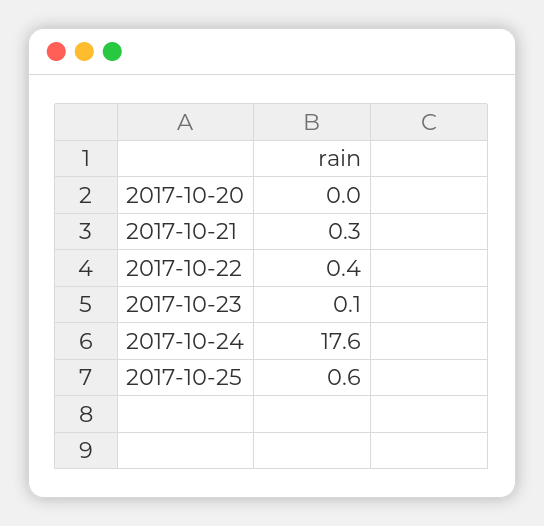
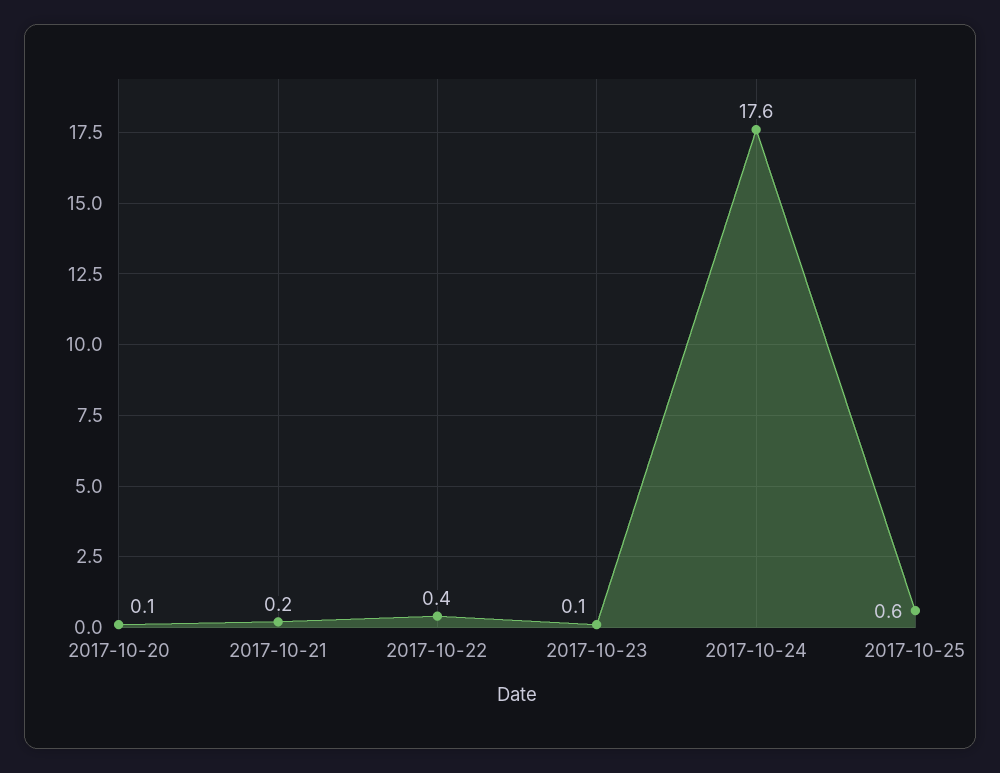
  {
-   "2017-10-20": 0,
+   "2017-10-20": 0.1,
-   "2017-10-21": 0.3,
+   "2017-10-21": 0.2,
    "2017-10-22": 0.4,
    "2017-10-23": 0.1,
    "2017-10-24": 17.6,
    "2017-10-25": 0.6
  }

